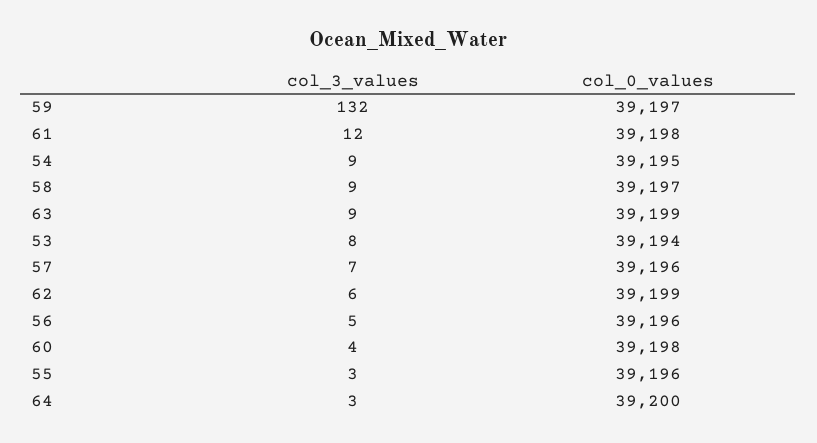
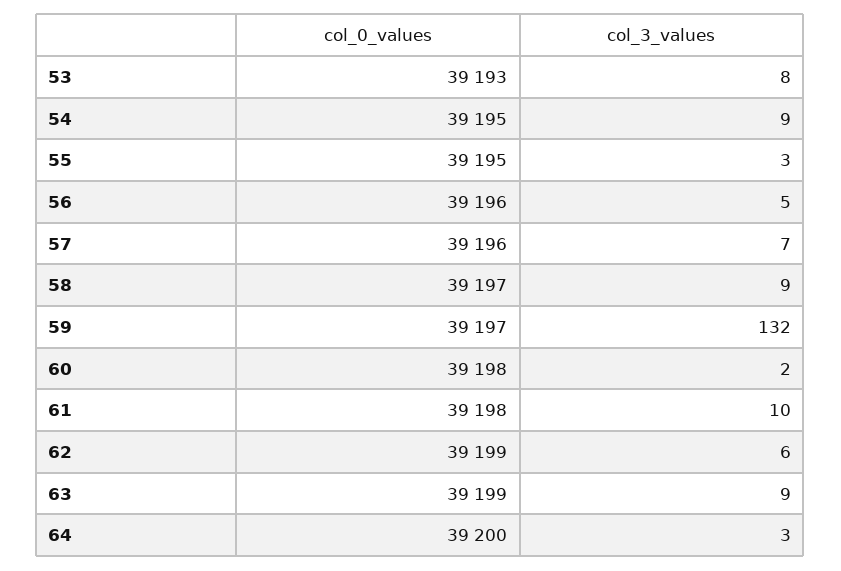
  {
    "col_3_values": {
      "59": 132,
-     "61": 12,
+     "61": 10,
      "54": 9,
      "58": 9,
      "63": 9,
      "53": 8,
      "57": 7,
      "62": 6,
      "56": 5,
-     "60": 4,
+     "60": 2,
      "55": 3,
      "64": 3
    },
    "col_0_values": {
      "59": 39197,
      "61": 39198,
      "54": 39195,
      "58": 39197,
      "63": 39199,
-     "53": 39194,
+     "53": 39193,
      "57": 39196,
      "62": 39199,
      "56": 39196,
      "60": 39198,
-     "55": 39196,
+     "55": 39195,
      "64": 39200
    }
  }

